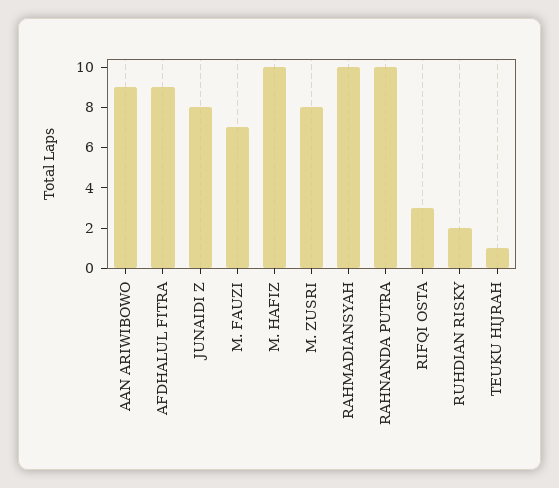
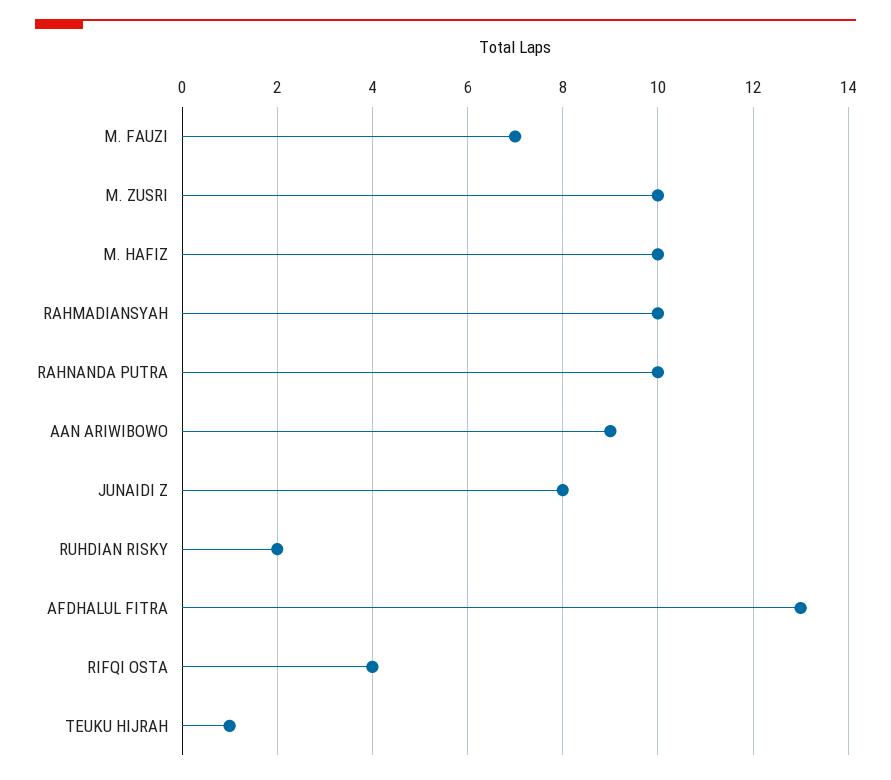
  {
    "AAN ARIWIBOWO": 9,
-   "AFDHALUL FITRA": 9,
+   "AFDHALUL FITRA": 13,
    "JUNAIDI Z": 8,
    "M. FAUZI": 7,
    "M. HAFIZ": 10,
-   "M. ZUSRI": 8,
+   "M. ZUSRI": 10,
    "RAHMADIANSYAH": 10,
    "RAHNANDA PUTRA": 10,
-   "RIFQI OSTA": 3,
+   "RIFQI OSTA": 4,
    "RUHDIAN RISKY": 2,
    "TEUKU HIJRAH": 1
  }

